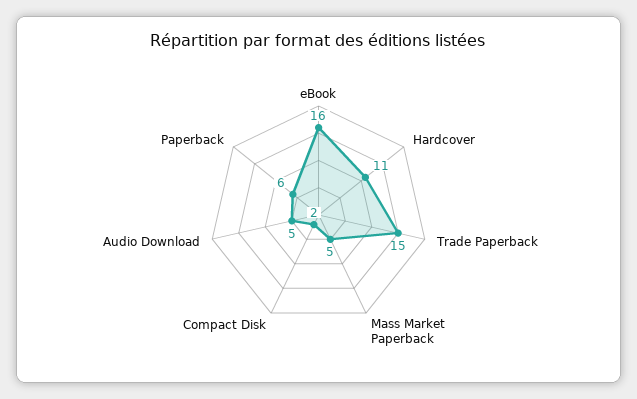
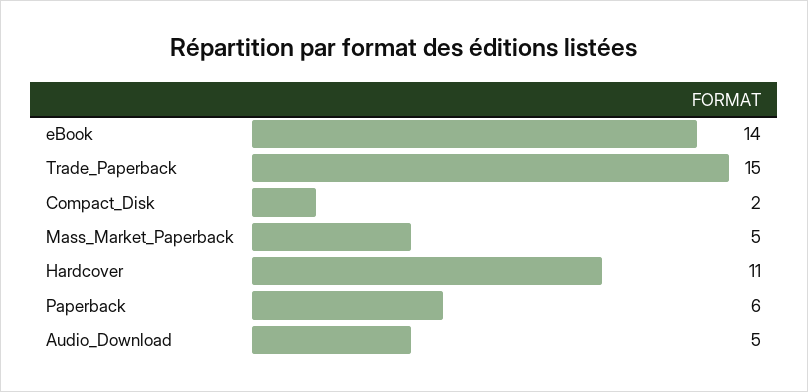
  {
-   "eBook": 16,
+   "eBook": 14,
    "Hardcover": 11,
    "Trade Paperback": 15,
    "Mass Market Paperback": 5,
    "Compact Disk": 2,
    "Audio Download": 5,
    "Paperback": 6
  }

